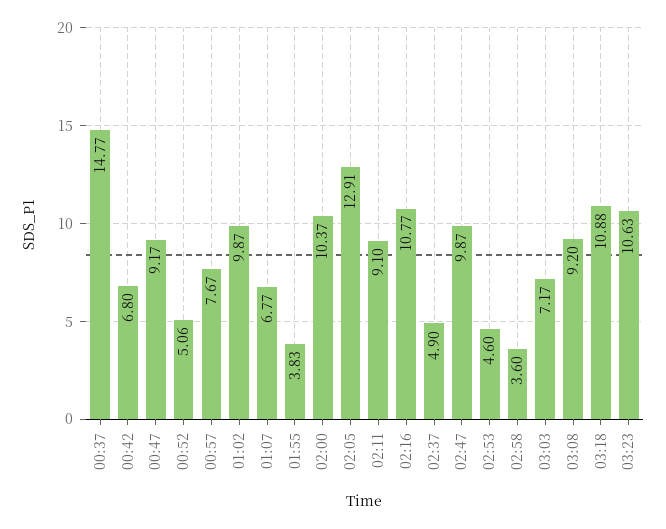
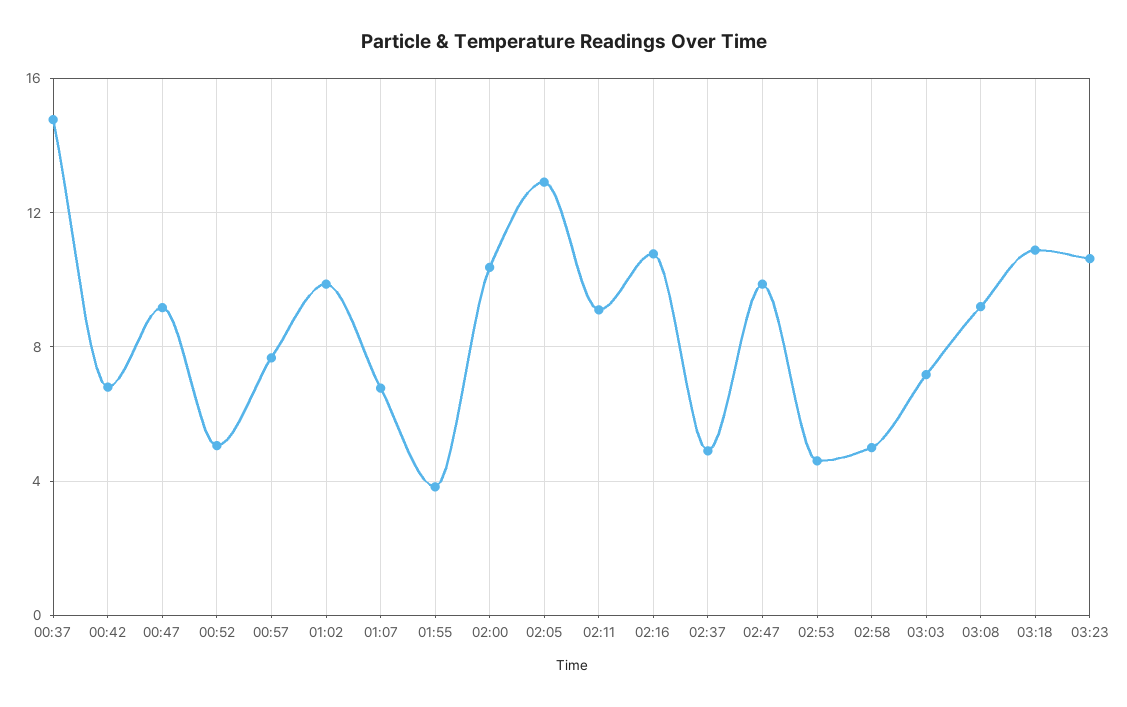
  {
    "00:37": 14.77,
    "00:42": 6.8,
    "00:47": 9.17,
    "00:52": 5.06,
    "00:57": 7.67,
    "01:02": 9.87,
    "01:07": 6.77,
    "01:55": 3.83,
    "02:00": 10.37,
    "02:05": 12.91,
    "02:11": 9.1,
    "02:16": 10.77,
    "02:37": 4.9,
    "02:47": 9.87,
    "02:53": 4.6,
-   "02:58": 3.6,
+   "02:58": 5,
    "03:03": 7.17,
    "03:08": 9.2,
    "03:18": 10.88,
    "03:23": 10.63
  }

